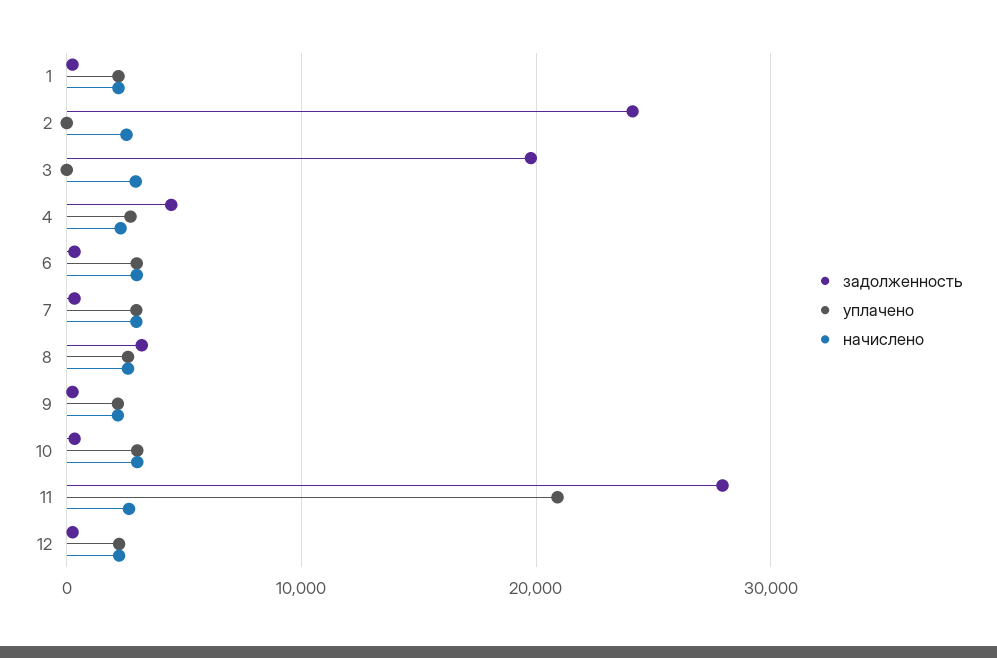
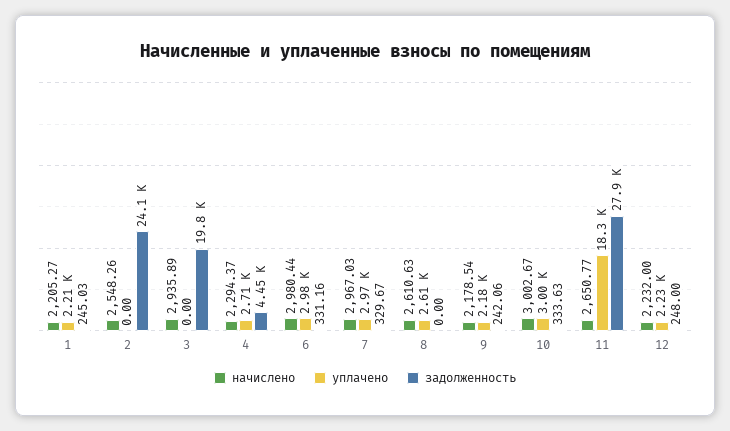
  {
    "задолженность": {
      "1": 245.03,
      "2": 24100,
      "3": 19800,
      "4": 4450,
      "6": 331.16,
      "7": 329.67,
-     "8": 3000,
+     "8": 0,
      "9": 242.06,
      "10": 333.63,
      "11": 27900,
      "12": 248
    },
    "уплачено": {
      "1": 2210,
      "2": 0,
      "3": 0,
      "4": 2710,
      "6": 2980,
      "7": 2970,
      "8": 2610,
      "9": 2180,
      "10": 3000,
-     "11": 21000,
+     "11": 18300,
      "12": 2230
    },
    "начислено": {
      "1": 2205.27,
      "2": 2548.26,
      "3": 2935.89,
      "4": 2294.37,
      "6": 2980.44,
      "7": 2967.03,
      "8": 2610.63,
      "9": 2178.54,
      "10": 3002.67,
      "11": 2650.77,
      "12": 2232
    }
  }

